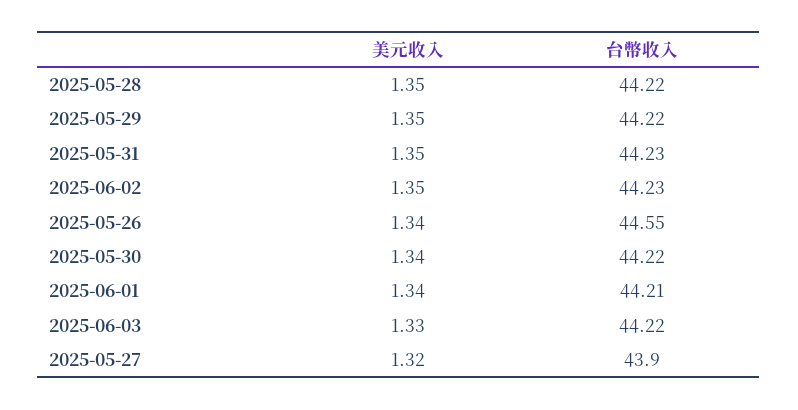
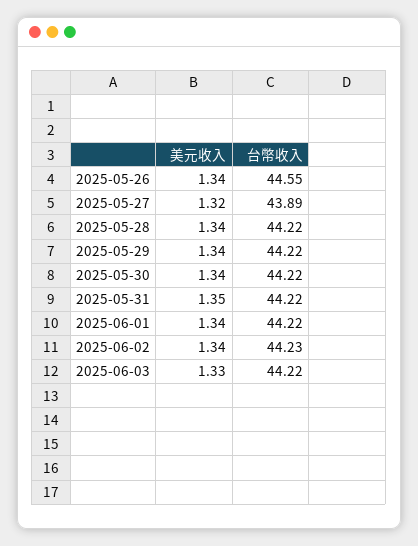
  {
    "美元收入": {
-     "2025-05-28": 1.35,
+     "2025-05-28": 1.34,
-     "2025-05-29": 1.35,
+     "2025-05-29": 1.34,
      "2025-05-31": 1.35,
-     "2025-06-02": 1.35,
+     "2025-06-02": 1.34,
      "2025-05-26": 1.34,
      "2025-05-30": 1.34,
      "2025-06-01": 1.34,
      "2025-06-03": 1.33,
      "2025-05-27": 1.32
    },
    "台幣收入": {
      "2025-05-28": 44.22,
      "2025-05-29": 44.22,
-     "2025-05-31": 44.23,
+     "2025-05-31": 44.22,
      "2025-06-02": 44.23,
      "2025-05-26": 44.55,
      "2025-05-30": 44.22,
-     "2025-06-01": 44.21,
+     "2025-06-01": 44.22,
      "2025-06-03": 44.22,
-     "2025-05-27": 43.9
+     "2025-05-27": 43.89
    }
  }

